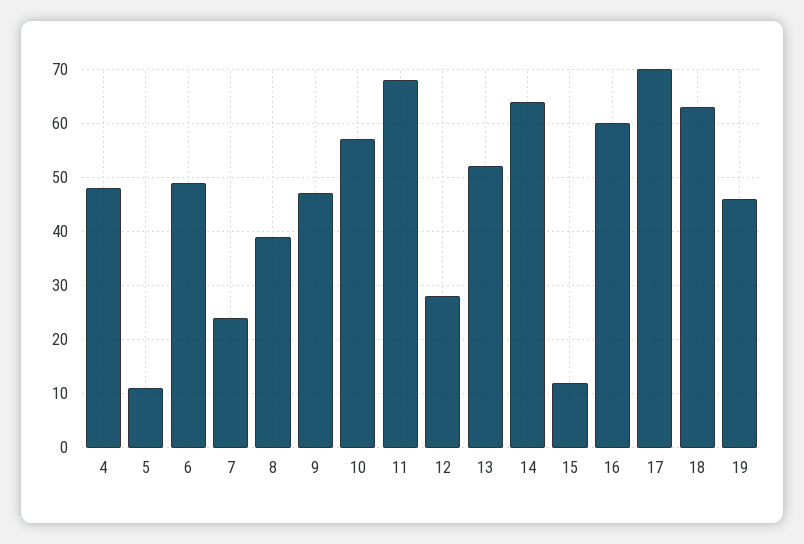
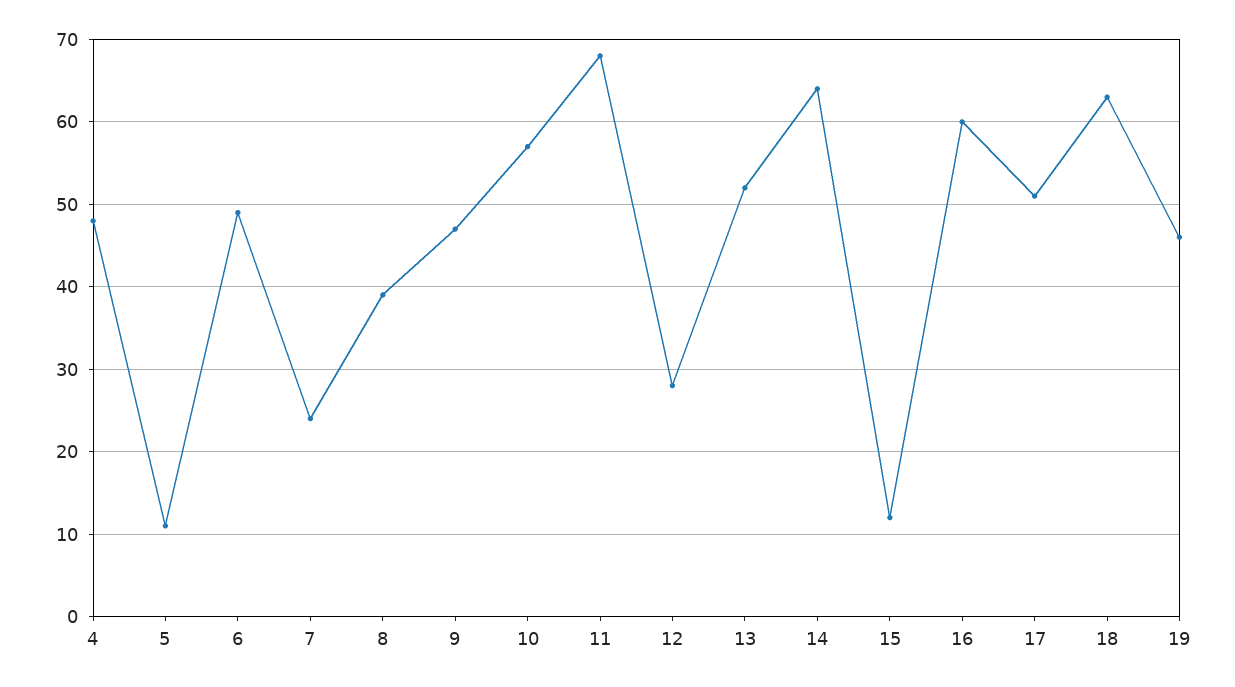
  {
    "4": 48,
    "5": 11,
    "6": 49,
    "7": 24,
    "8": 39,
    "9": 47,
    "10": 57,
    "11": 68,
    "12": 28,
    "13": 52,
    "14": 64,
    "15": 12,
    "16": 60,
-   "17": 70,
+   "17": 51,
    "18": 63,
    "19": 46
  }

